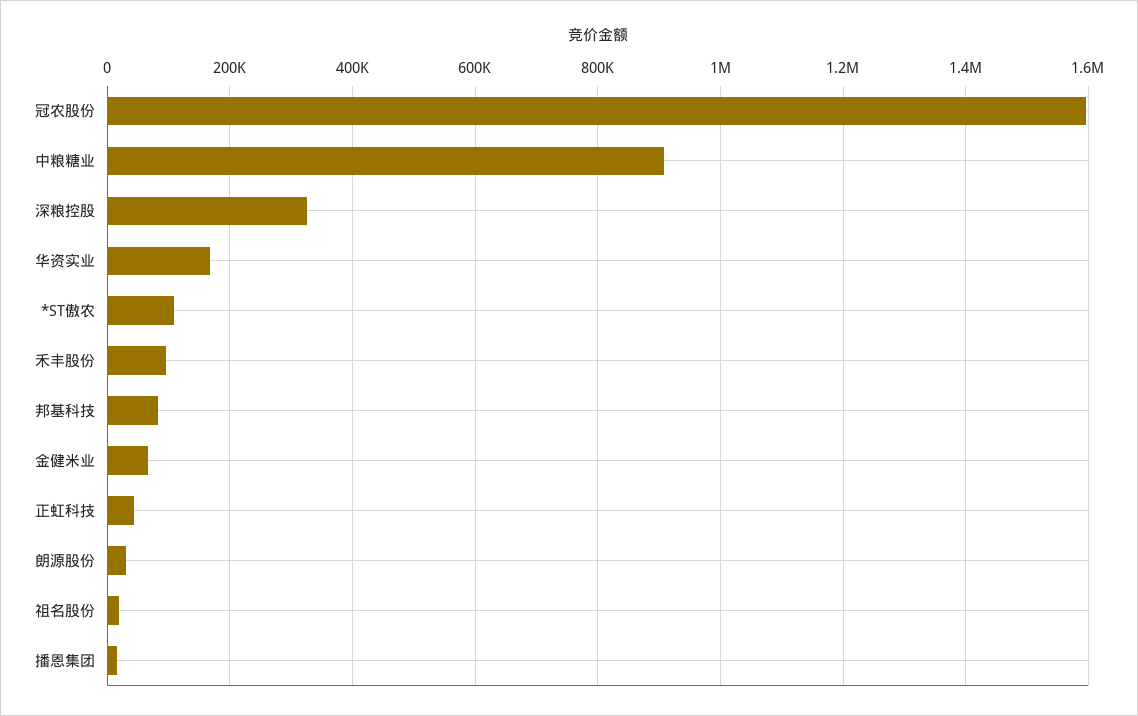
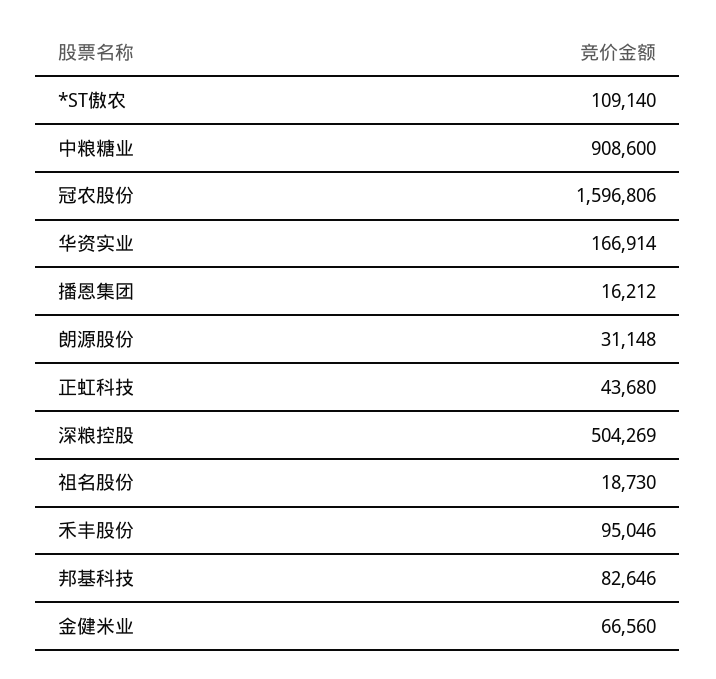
  {
    "冠农股份": 1596806,
    "中粮糖业": 908600,
-   "深粮控股": 320000,
+   "深粮控股": 504269,
    "华资实业": 166914,
    "*ST傲农": 109140,
    "禾丰股份": 95046,
    "邦基科技": 82646,
    "金健米业": 66560,
    "正虹科技": 43680,
    "朗源股份": 31148,
    "祖名股份": 18730,
    "播恩集团": 16212
  }

